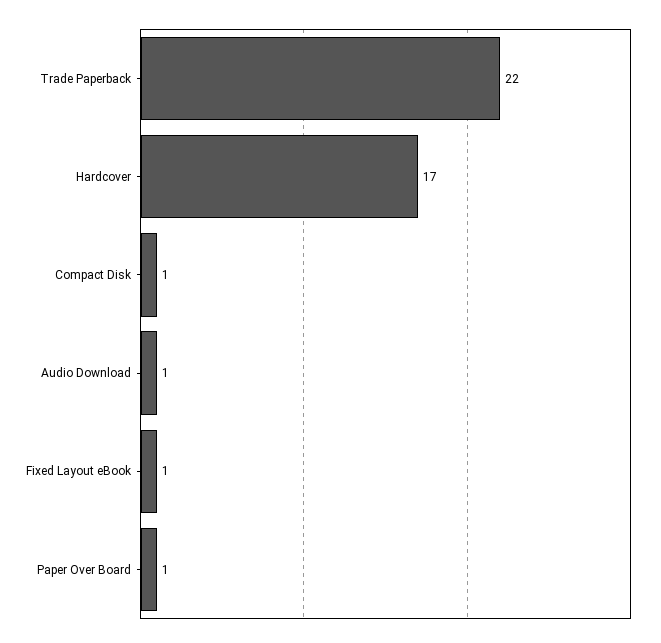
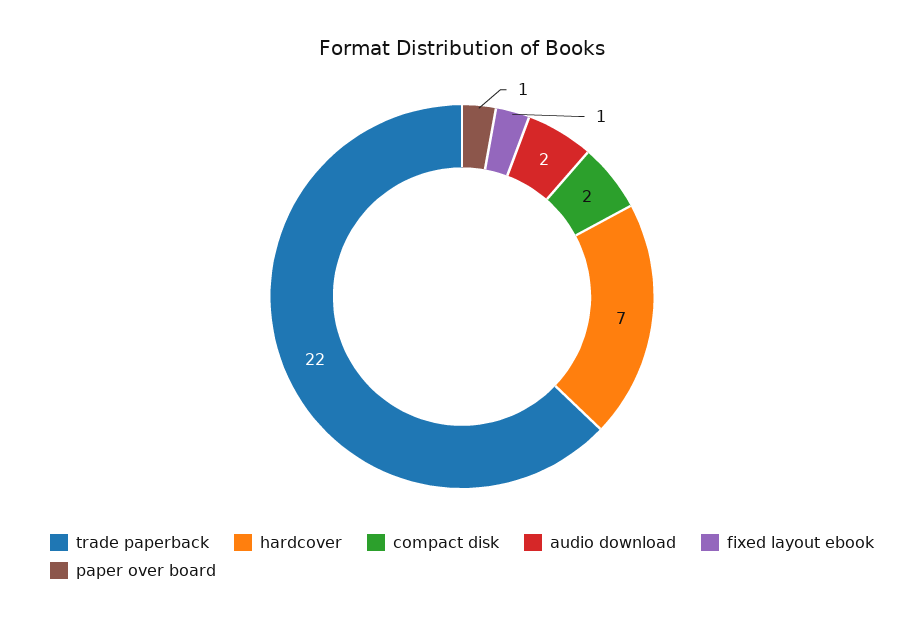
  {
    "Trade Paperback": 22,
-   "Hardcover": 17,
+   "Hardcover": 7,
-   "Compact Disk": 1,
+   "Compact Disk": 2,
-   "Audio Download": 1,
+   "Audio Download": 2,
    "Fixed Layout eBook": 1,
    "Paper Over Board": 1
  }

